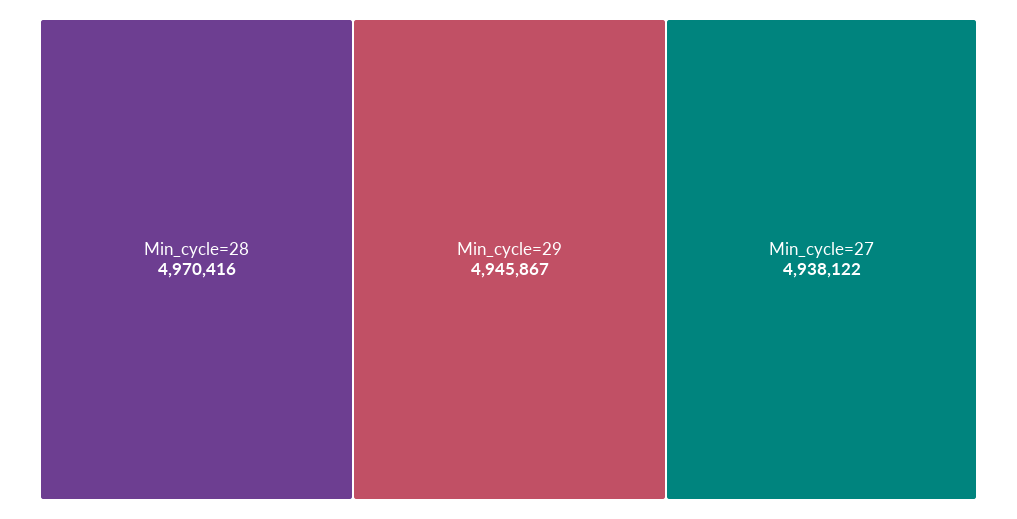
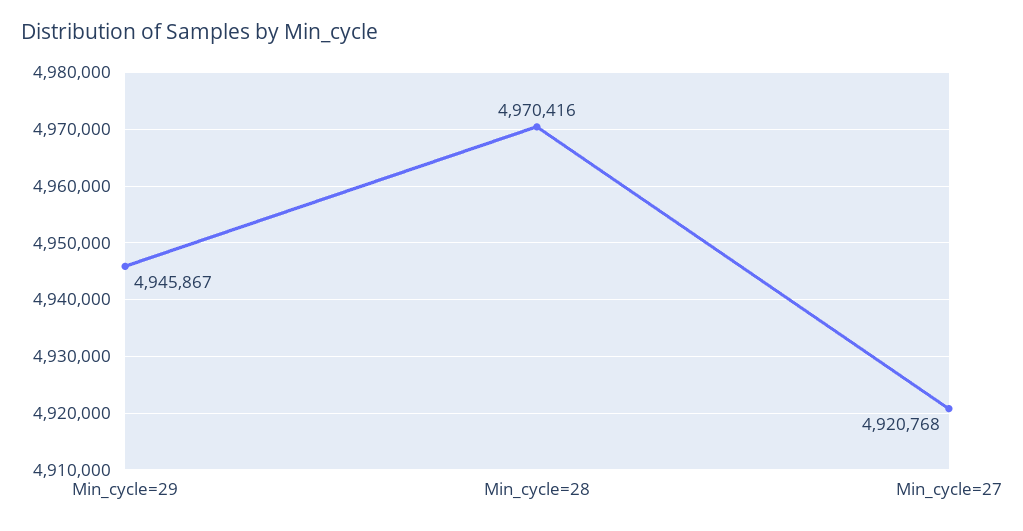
  {
    "Min_cycle=28": 4970416,
    "Min_cycle=29": 4945867,
-   "Min_cycle=27": 4938122
+   "Min_cycle=27": 4920768
  }

